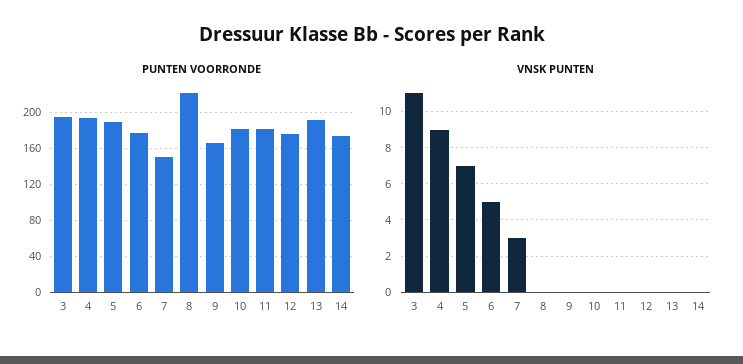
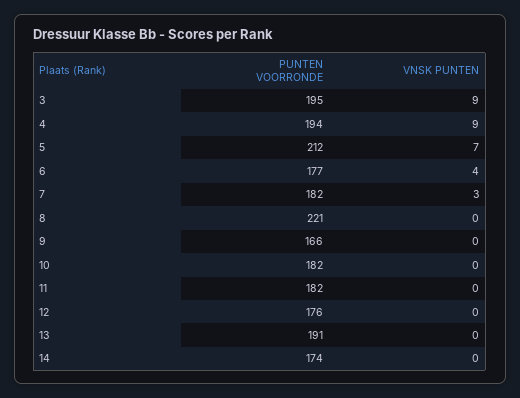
  {
    "PUNTEN VOORRONDE": {
      "3": 195,
      "4": 194,
-     "5": 190,
+     "5": 212,
      "6": 177,
-     "7": 150,
+     "7": 182,
      "8": 221,
      "9": 166,
      "10": 182,
      "11": 182,
      "12": 176,
      "13": 191,
      "14": 174
    },
    "VNSK PUNTEN": {
-     "3": 11,
+     "3": 9,
      "4": 9,
      "5": 7,
-     "6": 5,
+     "6": 4,
      "7": 3,
      "8": 0,
      "9": 0,
      "10": 0,
      "11": 0,
      "12": 0,
      "13": 0,
      "14": 0
    }
  }

